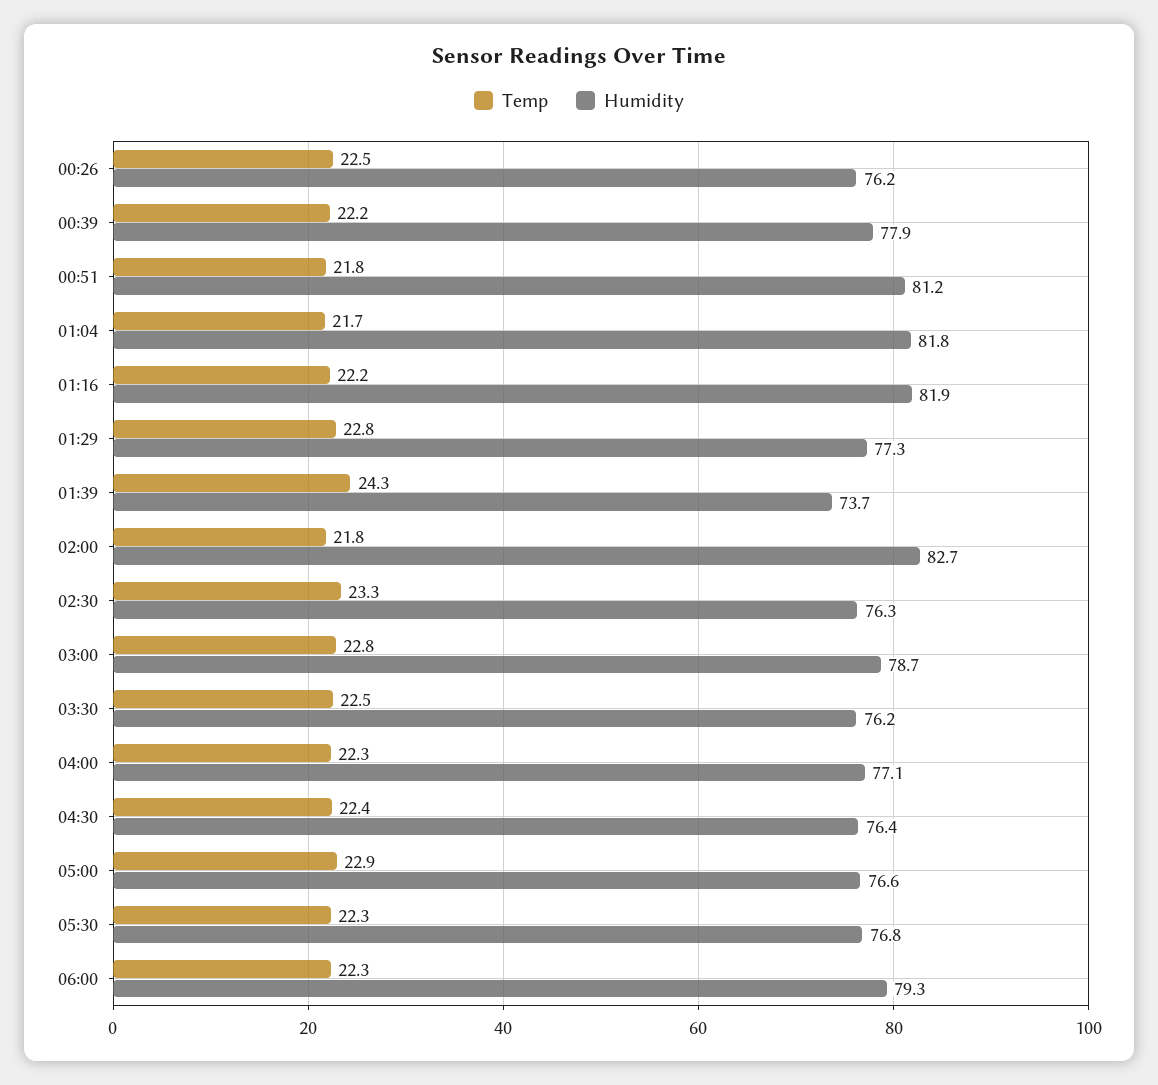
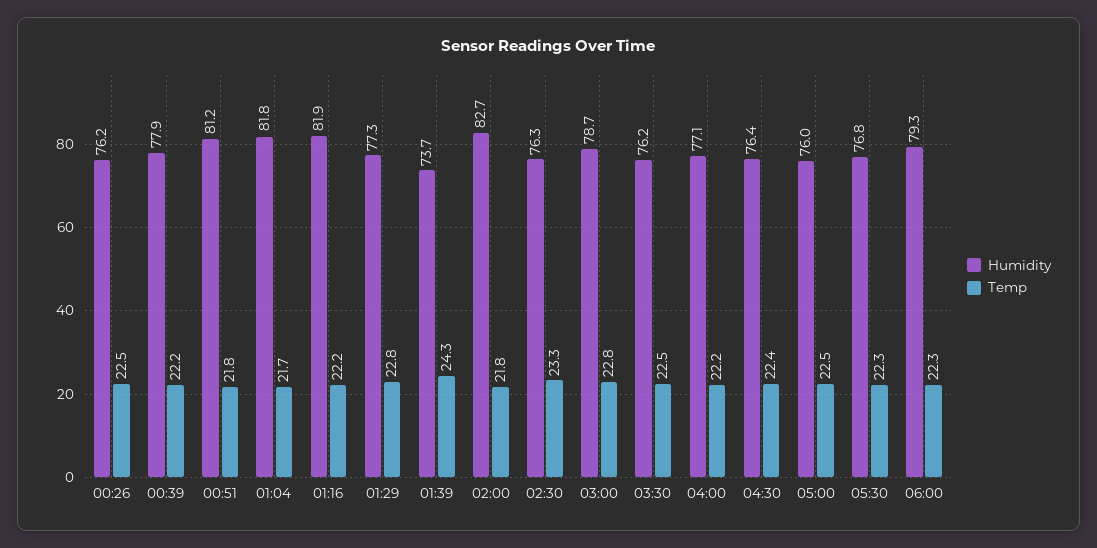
  {
    "Temp": {
      "00:26": 22.5,
      "00:39": 22.2,
      "00:51": 21.8,
      "01:04": 21.7,
      "01:16": 22.2,
      "01:29": 22.8,
      "01:39": 24.3,
      "02:00": 21.8,
      "02:30": 23.3,
      "03:00": 22.8,
      "03:30": 22.5,
-     "04:00": 22.3,
+     "04:00": 22.2,
      "04:30": 22.4,
-     "05:00": 22.9,
+     "05:00": 22.5,
      "05:30": 22.3,
      "06:00": 22.3
    },
    "Humidity": {
      "00:26": 76.2,
      "00:39": 77.9,
      "00:51": 81.2,
      "01:04": 81.8,
      "01:16": 81.9,
      "01:29": 77.3,
      "01:39": 73.7,
      "02:00": 82.7,
      "02:30": 76.3,
      "03:00": 78.7,
      "03:30": 76.2,
      "04:00": 77.1,
      "04:30": 76.4,
-     "05:00": 76.6,
+     "05:00": 76,
      "05:30": 76.8,
      "06:00": 79.3
    }
  }

